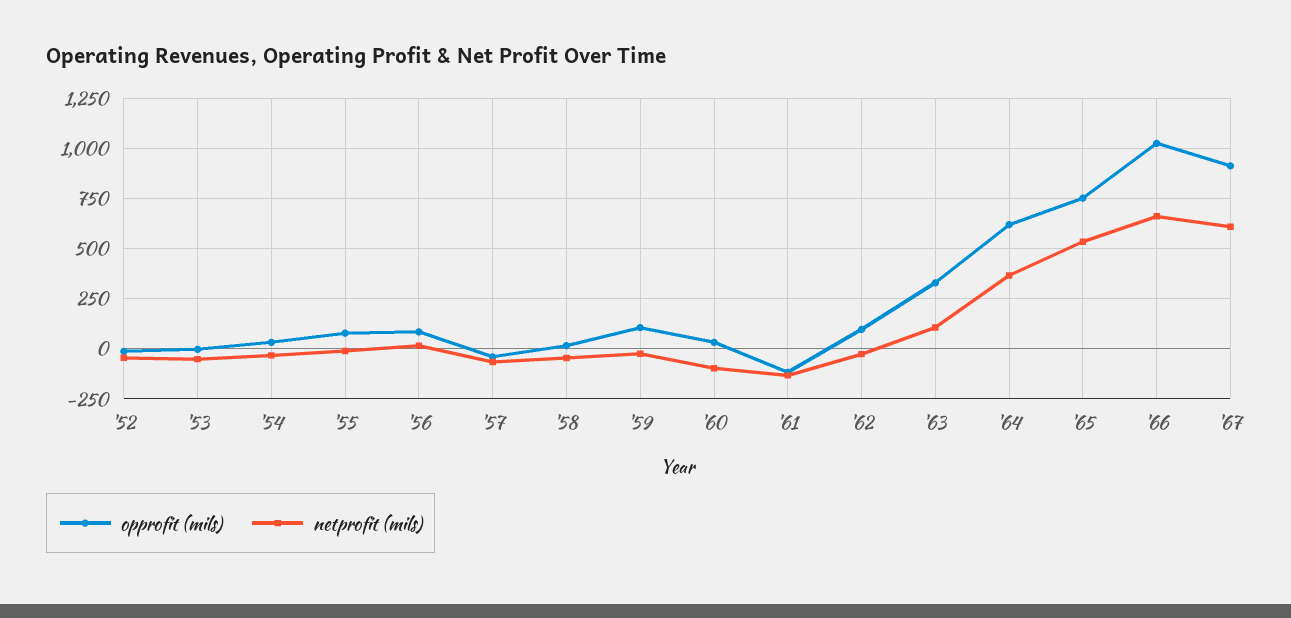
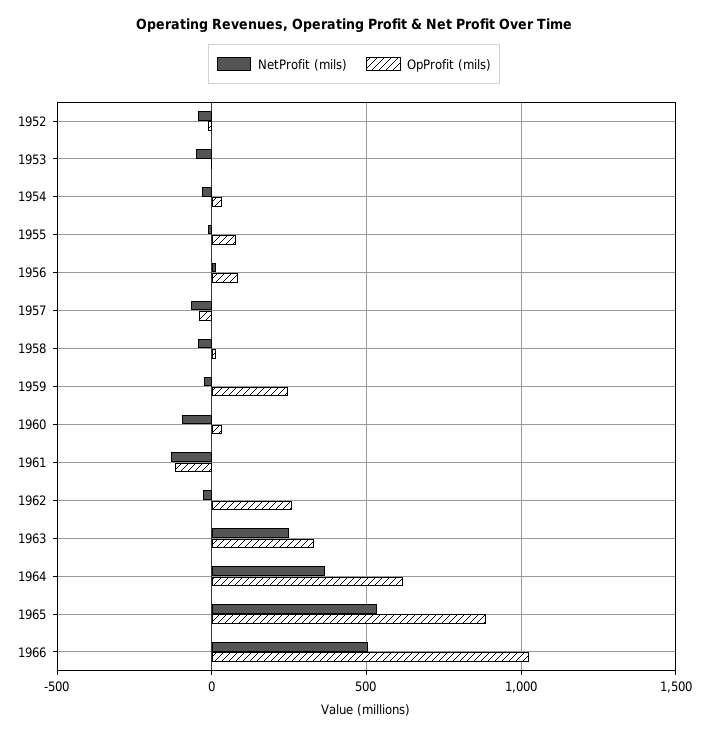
  {
    "opprofit (mils)": {
      "'52": 0,
      "'53": 0,
      "'54": 50,
      "'55": 100,
      "'56": 100,
      "'57": -50,
      "'58": 0,
-     "'59": 100,
+     "'59": 250,
      "'60": 50,
      "'61": -100,
-     "'62": 100,
+     "'62": 250,
      "'63": 350,
      "'64": 600,
-     "'65": 750,
+     "'65": 900,
-     "'66": 1050,
+     "'66": 1050
-     "'67": 900
    },
    "netprofit (mils)": {
      "'52": -50,
      "'53": -50,
      "'54": -50,
      "'55": 0,
      "'56": 0,
      "'57": -50,
      "'58": -50,
      "'59": -50,
      "'60": -100,
      "'61": -150,
      "'62": -50,
-     "'63": 100,
+     "'63": 250,
      "'64": 350,
      "'65": 550,
-     "'66": 650,
+     "'66": 500
-     "'67": 600
    }
  }

